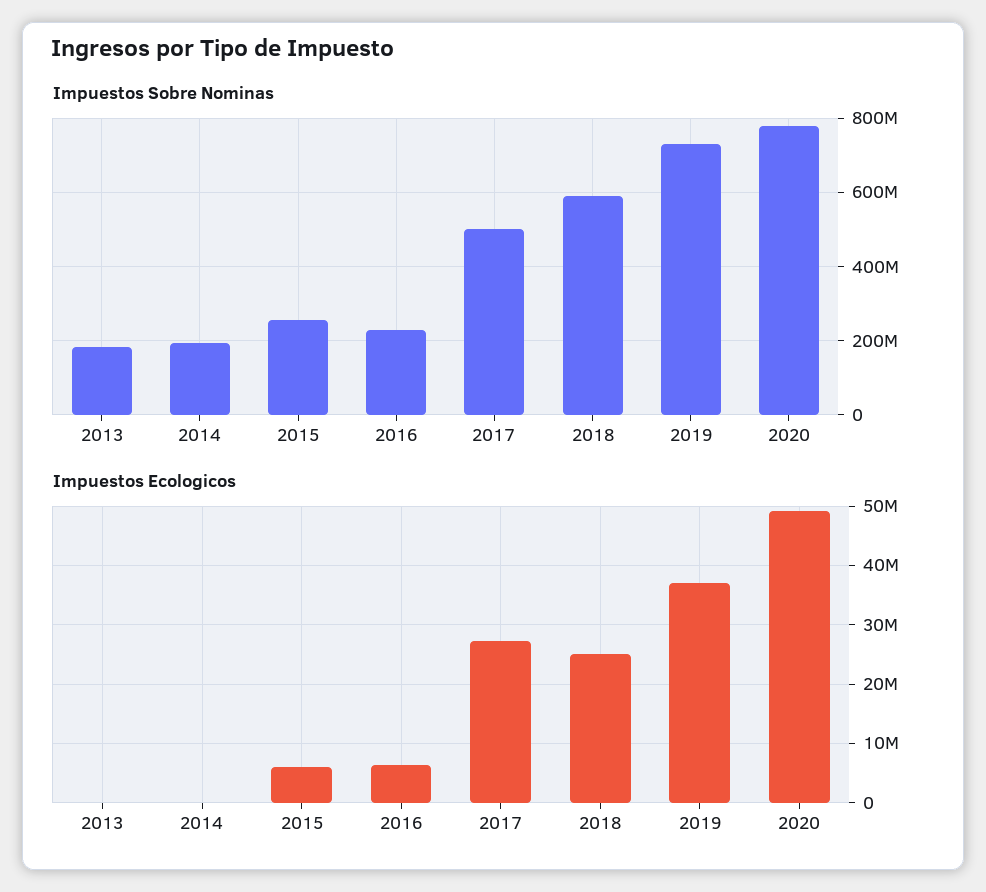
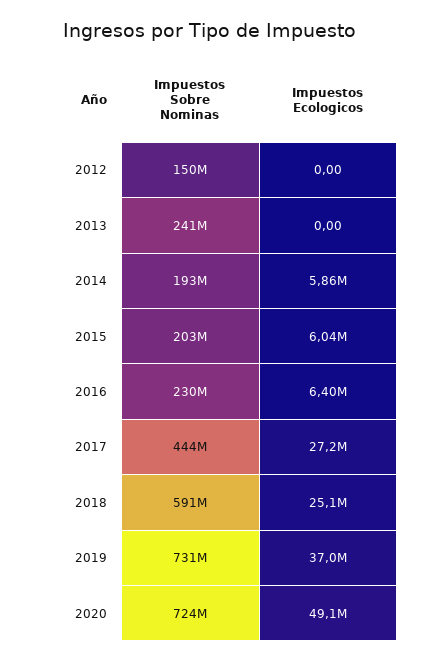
  {
    "Impuestos Sobre Nominas": {
-     "2013": 180000000,
+     "2013": 241000000,
      "2014": 193000000,
-     "2015": 260000000,
+     "2015": 203000000,
      "2016": 230000000,
-     "2017": 500000000,
+     "2017": 444000000,
      "2018": 591000000,
      "2019": 731000000,
-     "2020": 780000000
+     "2020": 724000000,
+     "2012": 150000000
    },
    "Impuestos Ecologicos": {
      "2013": 0,
-     "2014": 0,
+     "2014": 5860000,
      "2015": 6040000,
      "2016": 6400000,
      "2017": 27200000,
      "2018": 25100000,
      "2019": 37000000,
-     "2020": 49100000
+     "2020": 49100000,
+     "2012": 0
    }
  }

